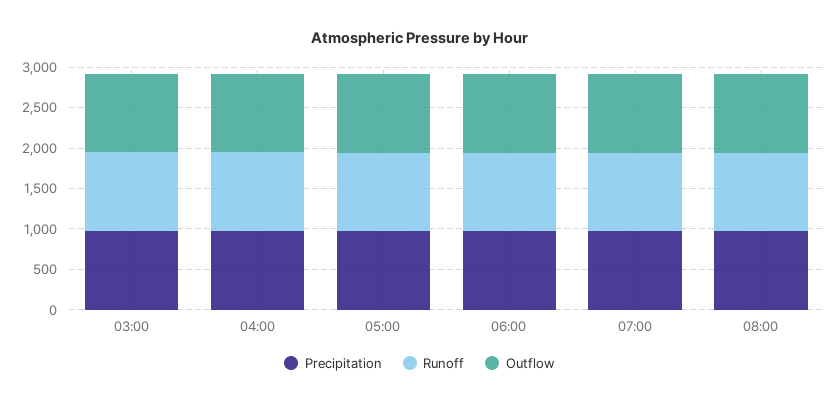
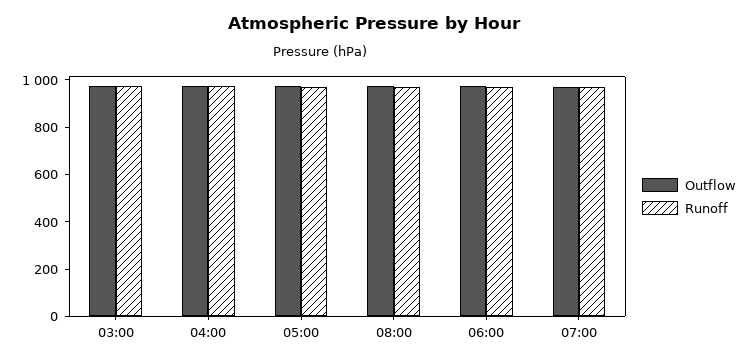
  {
-   "Precipitation": {
-     "03:00": 1000,
-     "04:00": 1000,
-     "05:00": 1000,
-     "06:00": 1000,
-     "07:00": 1000,
-     "08:00": 1000
-   },
    "Runoff": {
      "03:00": 950,
      "04:00": 950,
      "05:00": 950,
      "06:00": 950,
      "07:00": 950,
      "08:00": 950
    },
    "Outflow": {
      "03:00": 950,
      "04:00": 950,
      "05:00": 950,
      "06:00": 950,
      "07:00": 950,
      "08:00": 950
    }
  }

